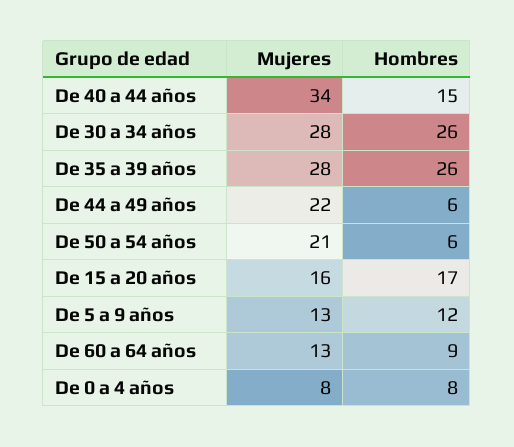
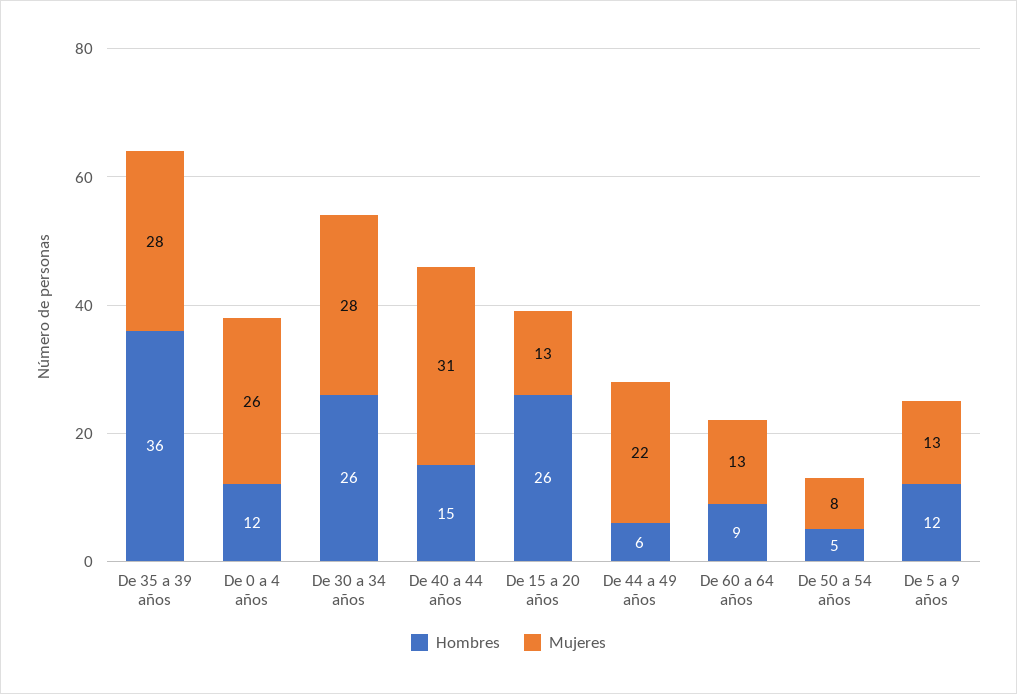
  {
    "Mujeres": {
-     "De 40 a 44 años": 34,
+     "De 40 a 44 años": 31,
      "De 30 a 34 años": 28,
      "De 35 a 39 años": 28,
      "De 44 a 49 años": 22,
-     "De 50 a 54 años": 21,
+     "De 50 a 54 años": 8,
-     "De 15 a 20 años": 16,
+     "De 15 a 20 años": 13,
      "De 5 a 9 años": 13,
      "De 60 a 64 años": 13,
-     "De 0 a 4 años": 8
+     "De 0 a 4 años": 26
    },
    "Hombres": {
      "De 40 a 44 años": 15,
      "De 30 a 34 años": 26,
-     "De 35 a 39 años": 26,
+     "De 35 a 39 años": 36,
      "De 44 a 49 años": 6,
-     "De 50 a 54 años": 6,
+     "De 50 a 54 años": 5,
-     "De 15 a 20 años": 17,
+     "De 15 a 20 años": 26,
      "De 5 a 9 años": 12,
      "De 60 a 64 años": 9,
-     "De 0 a 4 años": 8
+     "De 0 a 4 años": 12
    }
  }

